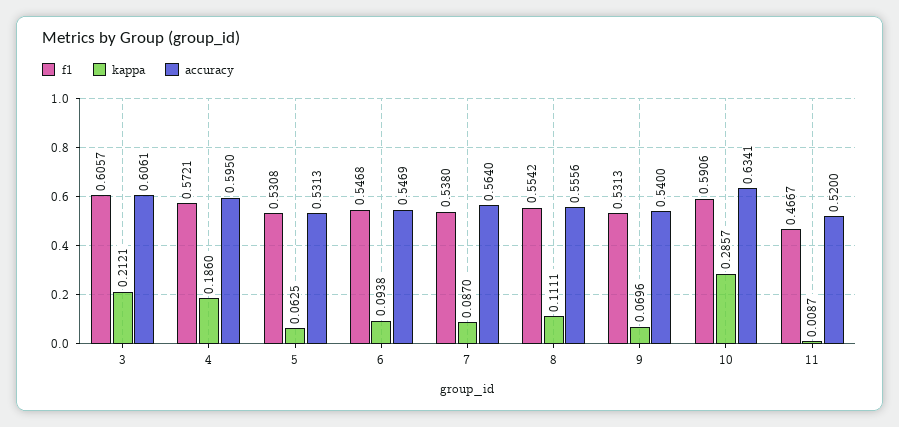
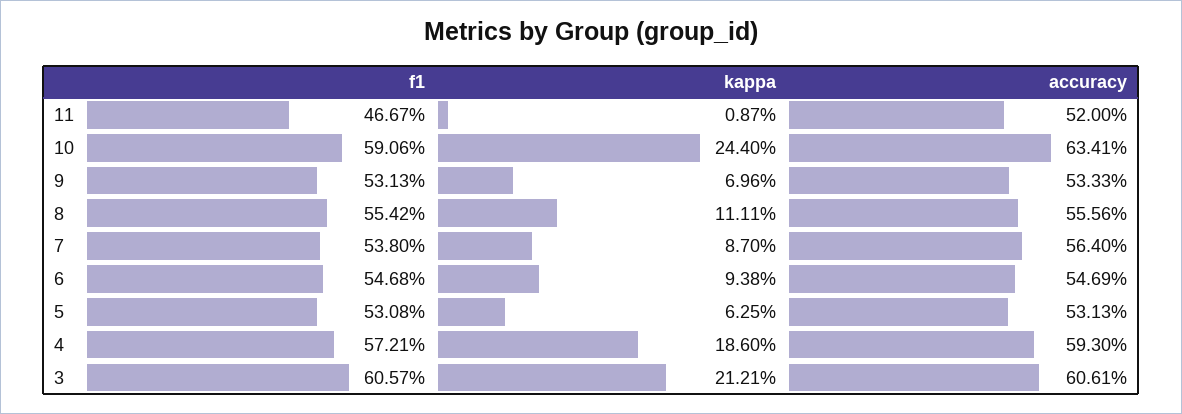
  {
    "f1": {
      "3": 0.6057,
      "4": 0.5721,
      "5": 0.5308,
      "6": 0.5468,
      "7": 0.538,
      "8": 0.5542,
      "9": 0.5313,
      "10": 0.5906,
      "11": 0.4667
    },
    "kappa": {
      "3": 0.2121,
      "4": 0.186,
      "5": 0.0625,
      "6": 0.0938,
      "7": 0.087,
      "8": 0.1111,
      "9": 0.0696,
-     "10": 0.2857,
+     "10": 0.244,
      "11": 0.0087
    },
    "accuracy": {
      "3": 0.6061,
-     "4": 0.595,
+     "4": 0.593,
      "5": 0.5313,
      "6": 0.5469,
      "7": 0.564,
      "8": 0.5556,
-     "9": 0.54,
+     "9": 0.5333,
      "10": 0.6341,
      "11": 0.52
    }
  }

